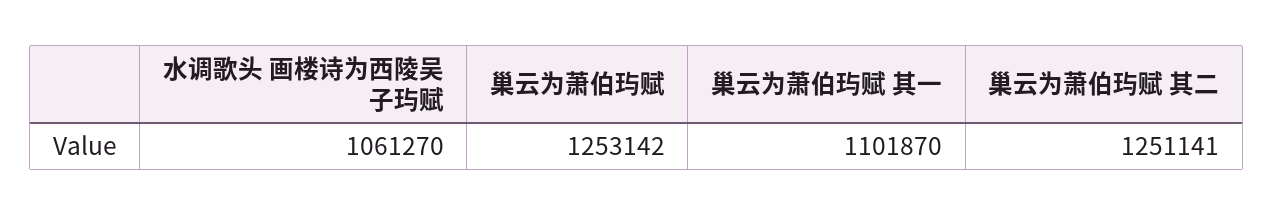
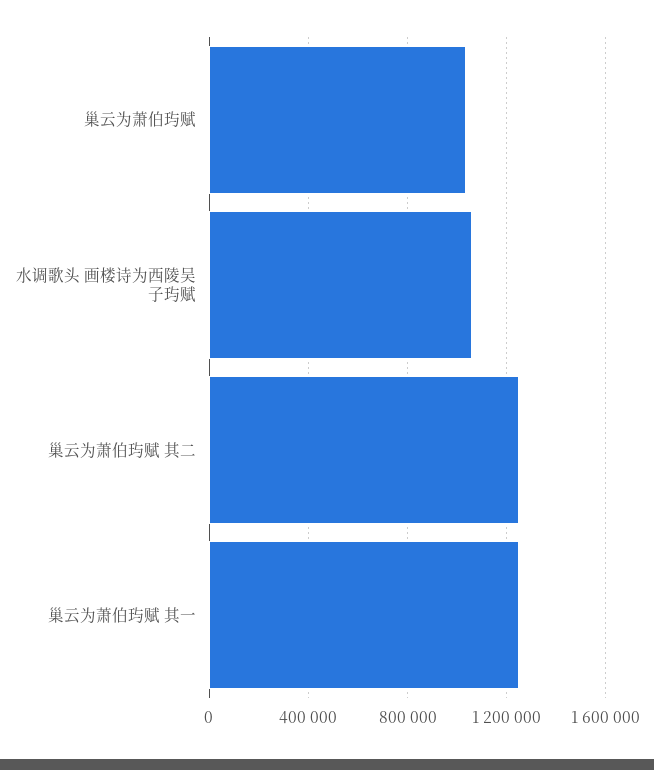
  {
    "水调歌头 画楼诗为西陵吴子玙赋": 1061270,
-   "巢云为萧伯玙赋": 1253142,
+   "巢云为萧伯玙赋": 1050000,
-   "巢云为萧伯玙赋 其一": 1101870,
+   "巢云为萧伯玙赋 其一": 1250000,
    "巢云为萧伯玙赋 其二": 1251141
  }

